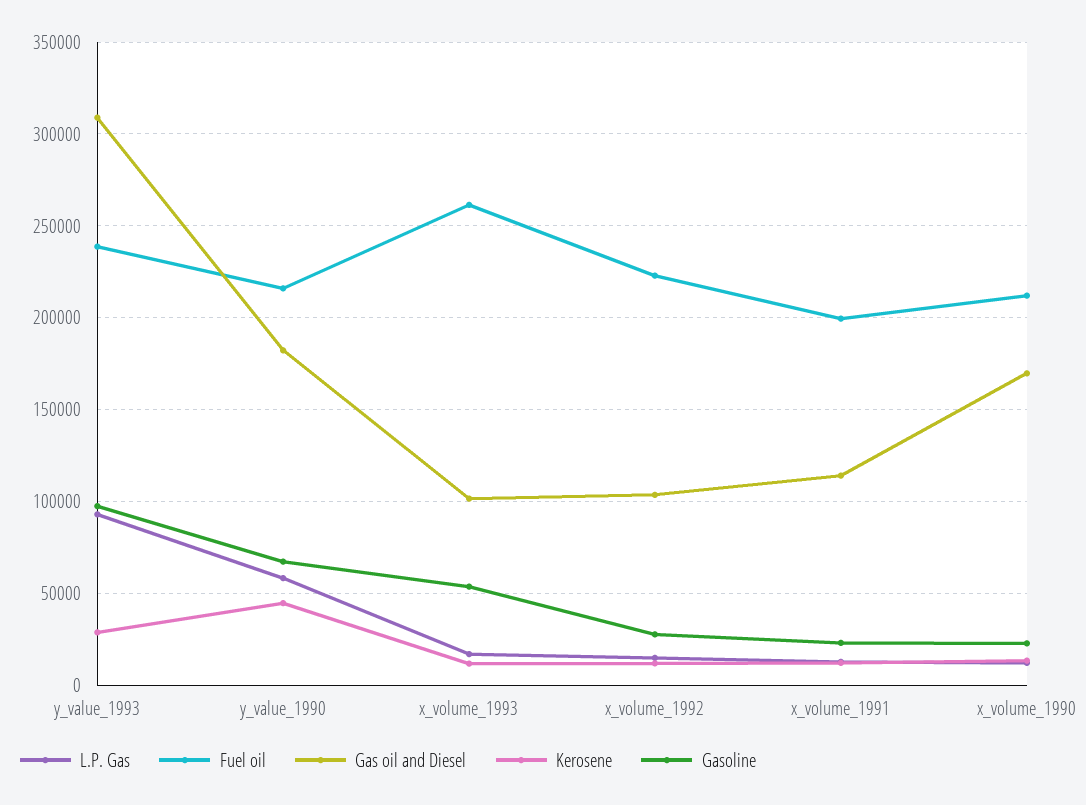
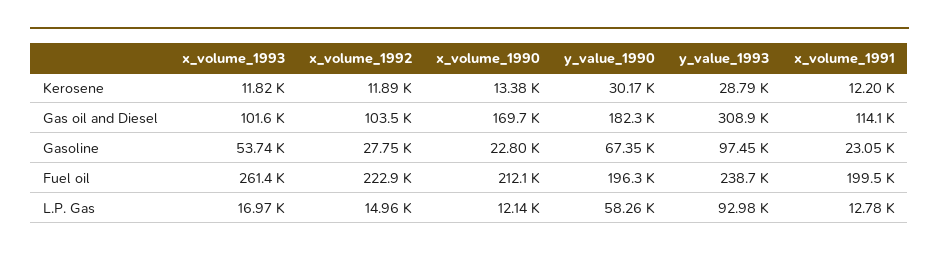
  {
    "L.P. Gas": {
      "y_value_1993": 92980,
      "y_value_1990": 58260,
      "x_volume_1993": 16970,
      "x_volume_1992": 14960,
      "x_volume_1991": 12780,
      "x_volume_1990": 12140
    },
    "Fuel oil": {
      "y_value_1993": 238700,
-     "y_value_1990": 215000,
+     "y_value_1990": 196300,
      "x_volume_1993": 261400,
      "x_volume_1992": 222900,
      "x_volume_1991": 199500,
      "x_volume_1990": 212100
    },
    "Gas oil and Diesel": {
      "y_value_1993": 308900,
      "y_value_1990": 182300,
      "x_volume_1993": 101600,
      "x_volume_1992": 103500,
      "x_volume_1991": 114100,
      "x_volume_1990": 169700
    },
    "Kerosene": {
      "y_value_1993": 28790,
-     "y_value_1990": 45000,
+     "y_value_1990": 30170,
      "x_volume_1993": 11820,
      "x_volume_1992": 11890,
      "x_volume_1991": 12200,
      "x_volume_1990": 13380
    },
    "Gasoline": {
      "y_value_1993": 97450,
      "y_value_1990": 67350,
      "x_volume_1993": 53740,
      "x_volume_1992": 27750,
      "x_volume_1991": 23050,
      "x_volume_1990": 22800
    }
  }

